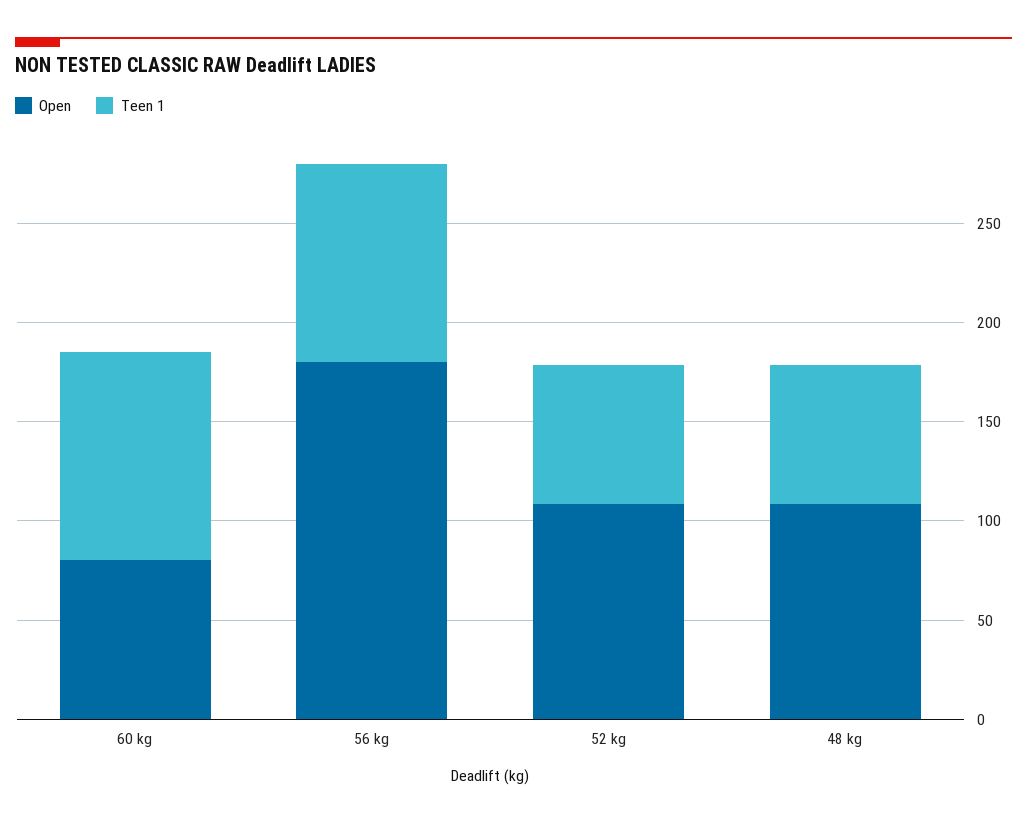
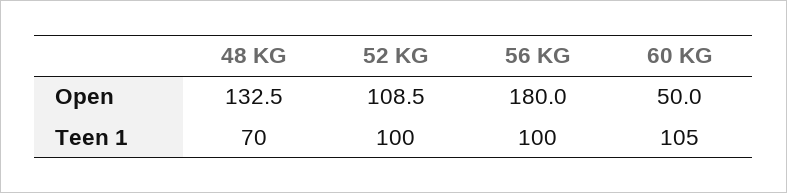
  {
    "Open": {
-     "60 kg": 80,
+     "60 kg": 50,
      "56 kg": 180,
      "52 kg": 108.5,
-     "48 kg": 110
+     "48 kg": 132.5
    },
    "Teen 1": {
      "60 kg": 105,
      "56 kg": 100,
-     "52 kg": 70,
+     "52 kg": 100,
      "48 kg": 70
    }
  }

